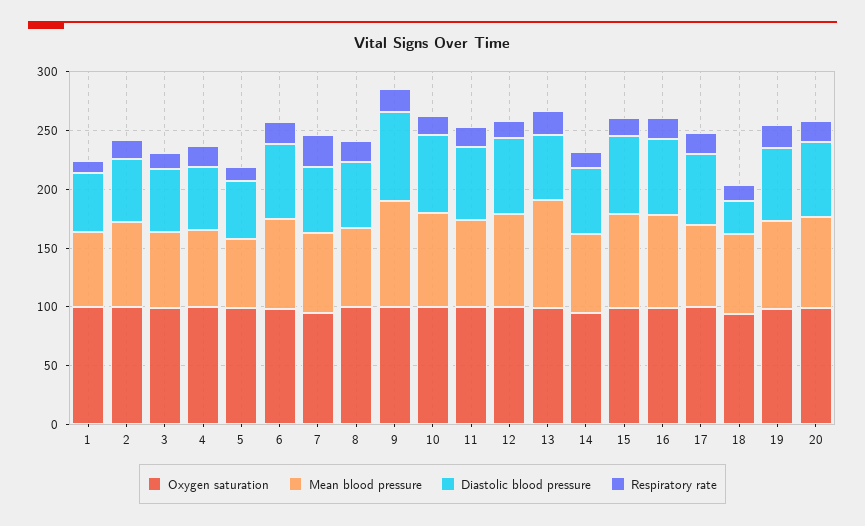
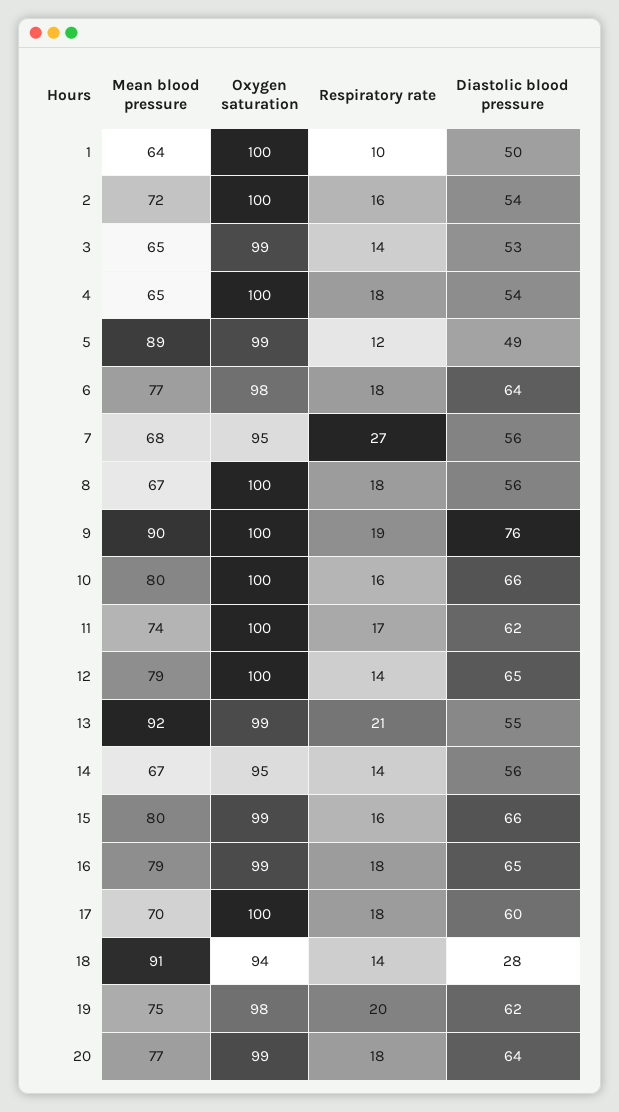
  {
    "Oxygen saturation": {
      "1": 100,
      "2": 100,
      "3": 99,
      "4": 100,
      "5": 99,
      "6": 98,
      "7": 95,
      "8": 100,
      "9": 100,
      "10": 100,
      "11": 100,
      "12": 100,
      "13": 99,
      "14": 95,
      "15": 99,
      "16": 99,
      "17": 100,
      "18": 94,
      "19": 98,
      "20": 99
    },
    "Mean blood pressure": {
      "1": 64,
      "2": 72,
      "3": 65,
      "4": 65,
-     "5": 60,
+     "5": 89,
      "6": 77,
      "7": 68,
      "8": 67,
      "9": 90,
      "10": 80,
      "11": 74,
      "12": 79,
      "13": 92,
      "14": 67,
      "15": 80,
      "16": 79,
      "17": 70,
-     "18": 70,
+     "18": 91,
      "19": 75,
      "20": 77
    },
    "Diastolic blood pressure": {
      "1": 50,
      "2": 54,
      "3": 53,
      "4": 54,
      "5": 49,
      "6": 64,
      "7": 56,
      "8": 56,
      "9": 76,
      "10": 66,
      "11": 62,
      "12": 65,
      "13": 55,
      "14": 56,
      "15": 66,
      "16": 65,
      "17": 60,
      "18": 28,
      "19": 62,
      "20": 64
    },
    "Respiratory rate": {
      "1": 10,
      "2": 16,
      "3": 14,
      "4": 18,
      "5": 12,
      "6": 18,
      "7": 27,
      "8": 18,
      "9": 19,
      "10": 16,
      "11": 17,
      "12": 14,
      "13": 21,
      "14": 14,
      "15": 16,
      "16": 18,
      "17": 18,
      "18": 14,
      "19": 20,
      "20": 18
    }
  }

